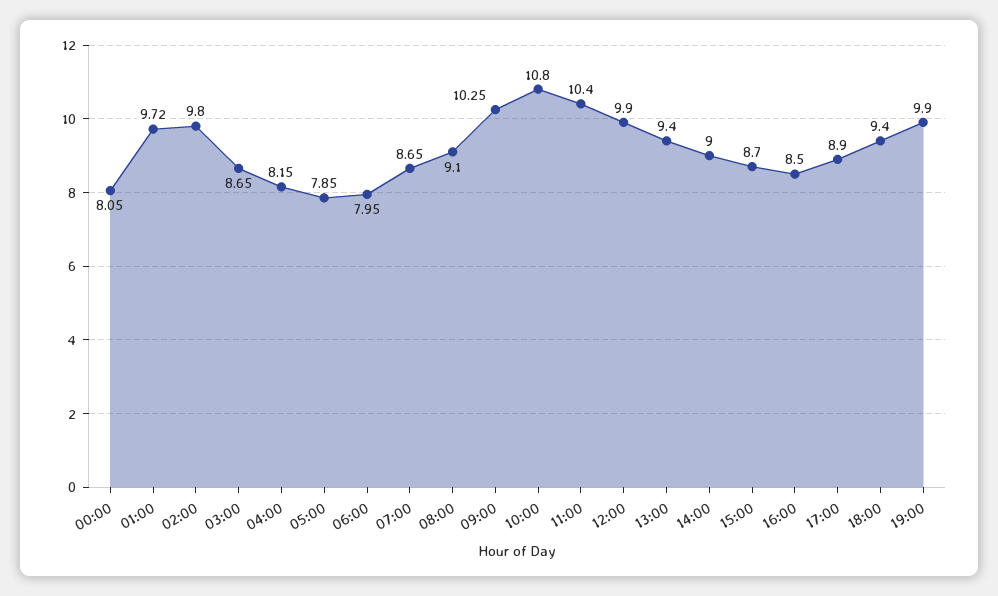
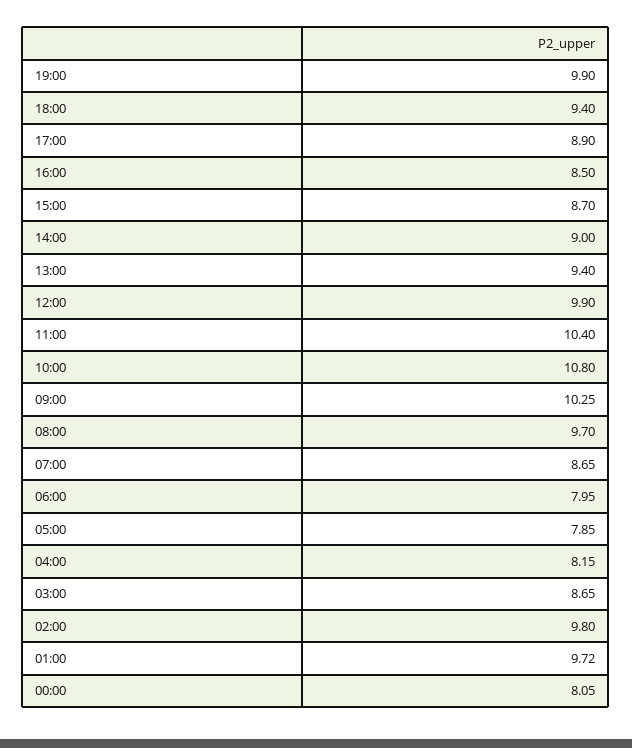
  {
    "00:00": 8.05,
    "01:00": 9.72,
    "02:00": 9.8,
    "03:00": 8.65,
    "04:00": 8.15,
    "05:00": 7.85,
    "06:00": 7.95,
    "07:00": 8.65,
-   "08:00": 9.1,
+   "08:00": 9.7,
    "09:00": 10.25,
    "10:00": 10.8,
    "11:00": 10.4,
    "12:00": 9.9,
    "13:00": 9.4,
    "14:00": 9,
    "15:00": 8.7,
    "16:00": 8.5,
    "17:00": 8.9,
    "18:00": 9.4,
    "19:00": 9.9
  }

